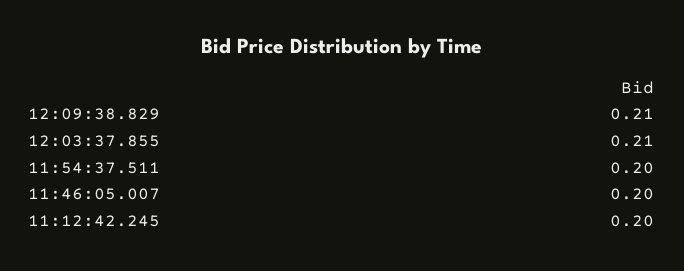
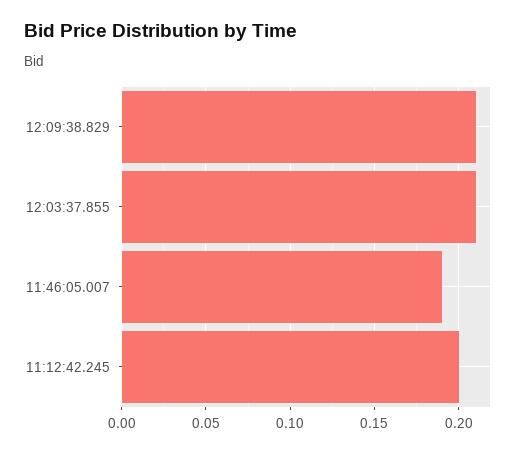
  {
    "12:09:38.829": 0.21,
    "12:03:37.855": 0.21,
-   "11:54:37.511": 0.2,
-   "11:46:05.007": 0.2,
+   "11:46:05.007": 0.19,
    "11:12:42.245": 0.2
  }

